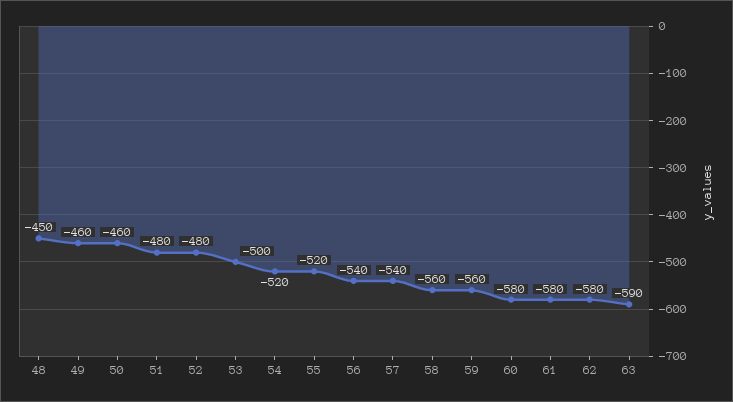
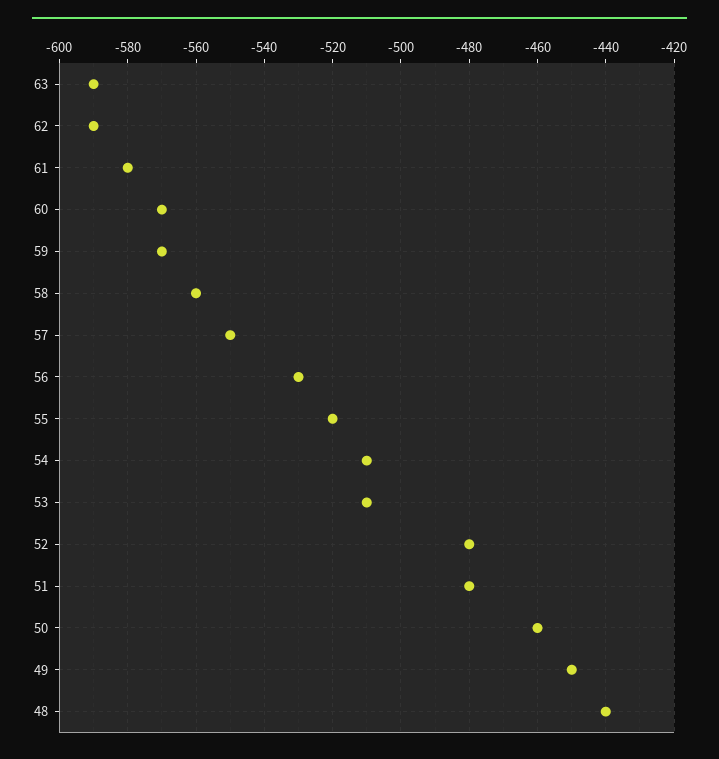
  {
-   "48": -450,
+   "48": -440,
-   "49": -460,
+   "49": -450,
    "50": -460,
    "51": -480,
    "52": -480,
-   "53": -500,
+   "53": -510,
-   "54": -520,
+   "54": -510,
    "55": -520,
-   "56": -540,
+   "56": -530,
-   "57": -540,
+   "57": -550,
    "58": -560,
-   "59": -560,
+   "59": -570,
-   "60": -580,
+   "60": -570,
    "61": -580,
-   "62": -580,
+   "62": -590,
    "63": -590
  }

